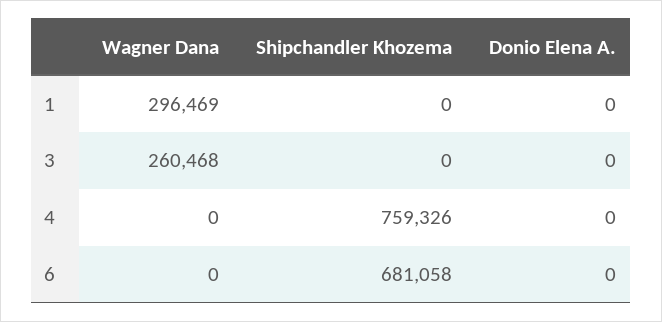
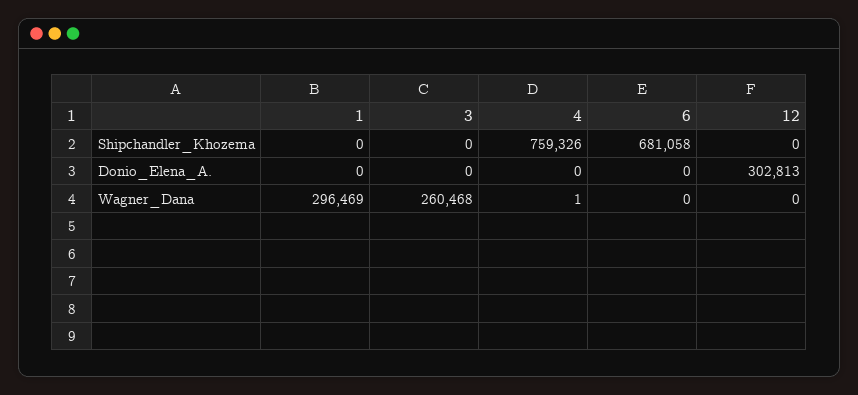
  {
    "Wagner Dana": {
      "1": 296469,
      "3": 260468,
-     "4": 0,
+     "4": 1,
-     "6": 0
+     "6": 0,
+     "12": 0
    },
    "Shipchandler Khozema": {
      "1": 0,
      "3": 0,
      "4": 759326,
-     "6": 681058
+     "6": 681058,
+     "12": 0
    },
    "Donio Elena A.": {
      "1": 0,
      "3": 0,
      "4": 0,
-     "6": 0
+     "6": 0,
+     "12": 302813
    }
  }

